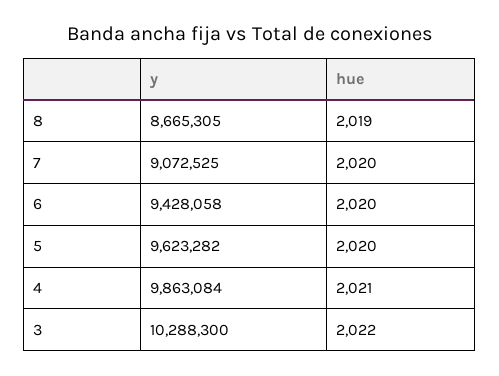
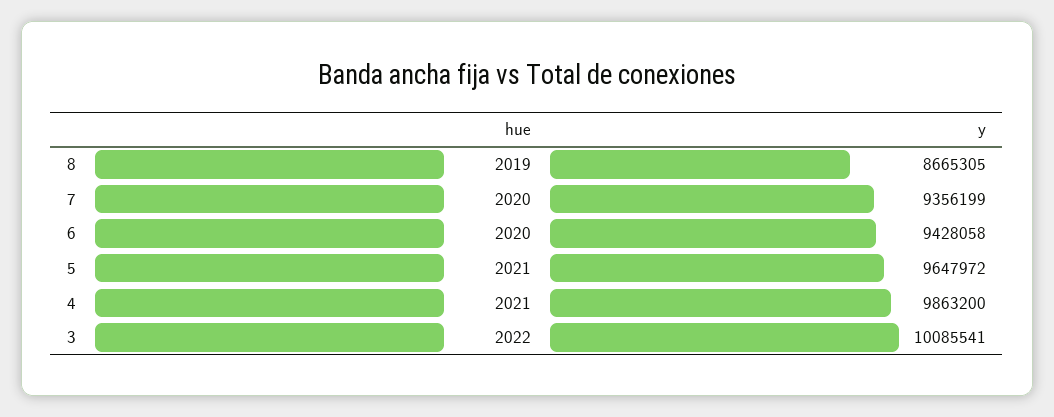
  {
    "y": {
      "8": 8665305,
-     "7": 9072525,
+     "7": 9356199,
      "6": 9428058,
-     "5": 9623282,
+     "5": 9647972,
-     "4": 9863084,
+     "4": 9863200,
-     "3": 10288300
+     "3": 10085541
    },
    "hue": {
      "8": 2019,
      "7": 2020,
      "6": 2020,
-     "5": 2020,
+     "5": 2021,
      "4": 2021,
      "3": 2022
    }
  }

